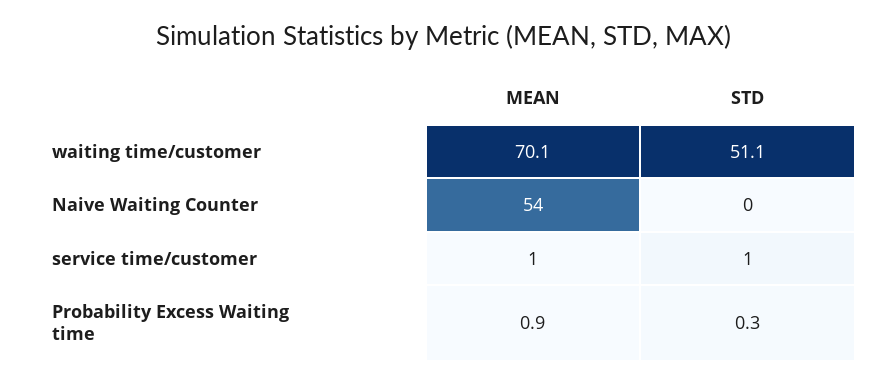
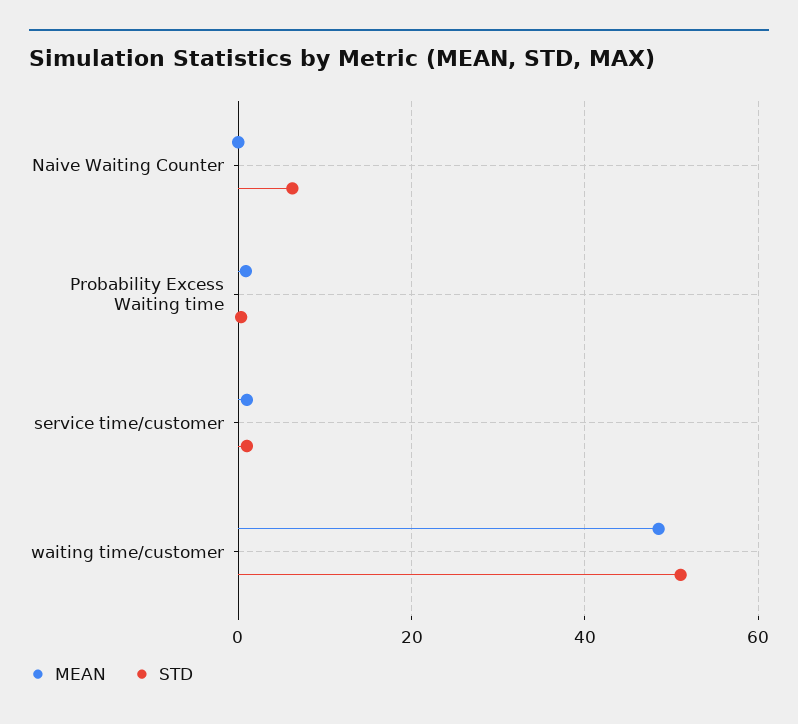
  {
    "MEAN": {
-     "waiting time/customer": 70.1,
+     "waiting time/customer": 48,
-     "Naive Waiting Counter": 54,
+     "Naive Waiting Counter": 0,
      "service time/customer": 1,
      "Probability Excess Waiting time": 0.9
    },
    "STD": {
      "waiting time/customer": 51.1,
-     "Naive Waiting Counter": 0,
+     "Naive Waiting Counter": 6,
      "service time/customer": 1,
      "Probability Excess Waiting time": 0.3
    }
  }

